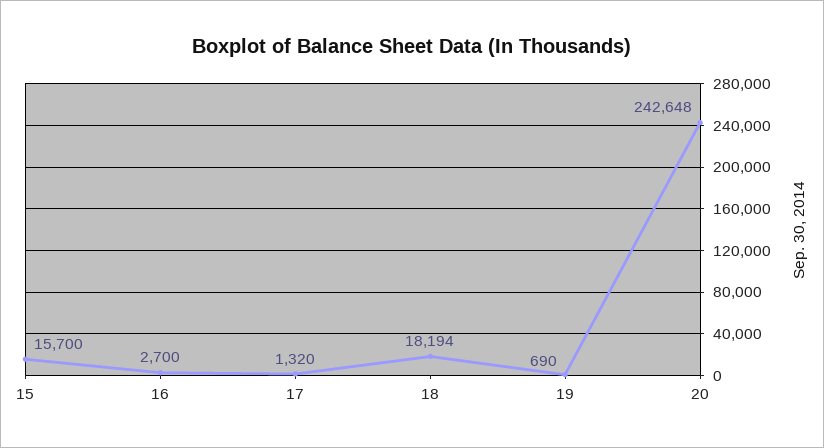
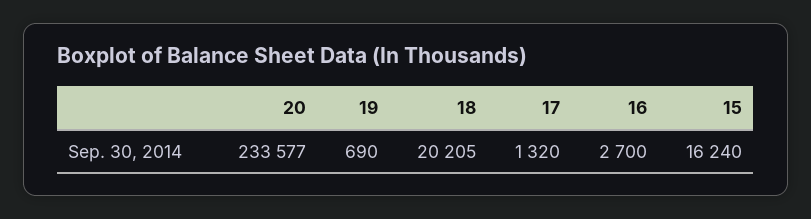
  {
-   "15": 15700,
+   "15": 16240,
    "16": 2700,
    "17": 1320,
-   "18": 18194,
+   "18": 20205,
    "19": 690,
-   "20": 242648
+   "20": 233577
  }

